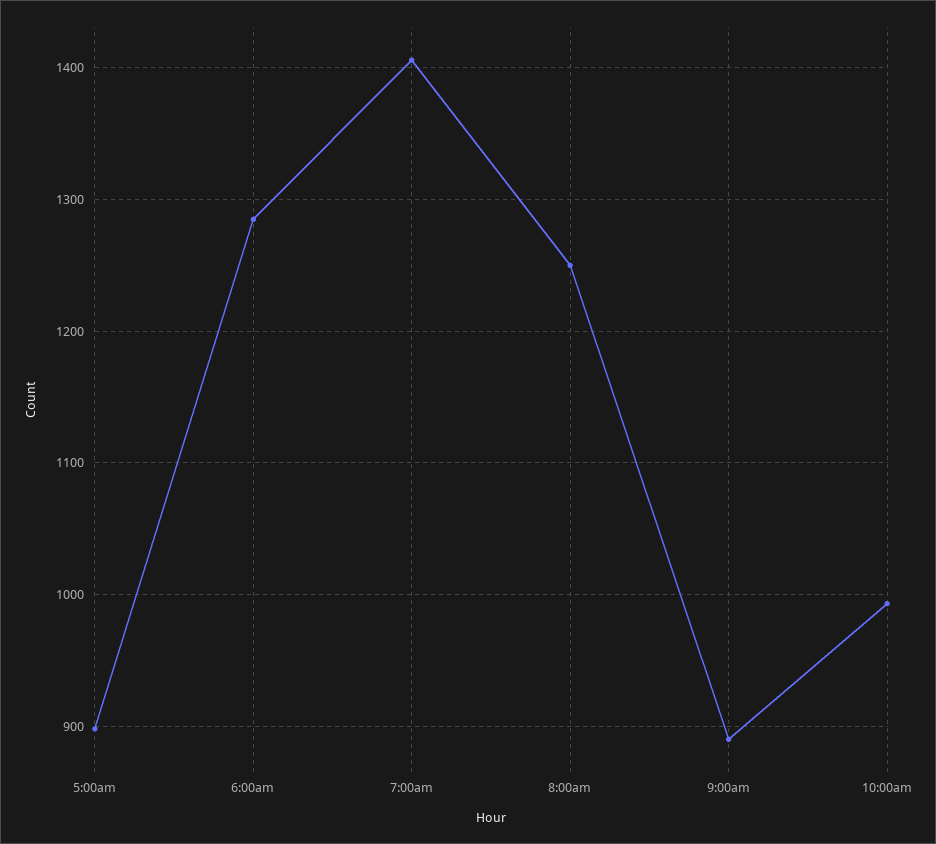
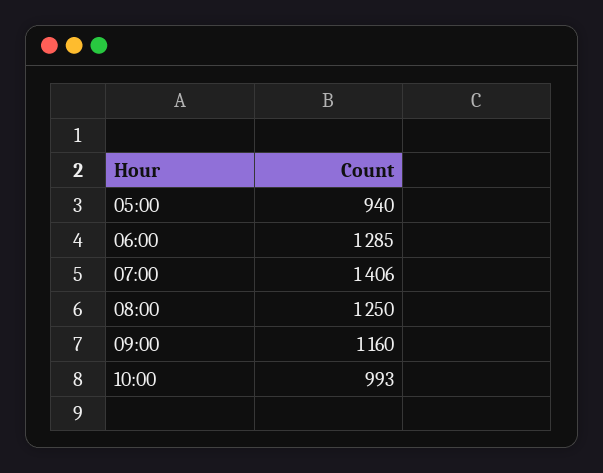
  {
-   "5:00am": 900,
+   "5:00am": 940,
    "6:00am": 1285,
    "7:00am": 1406,
    "8:00am": 1250,
-   "9:00am": 890,
+   "9:00am": 1160,
    "10:00am": 993
  }

